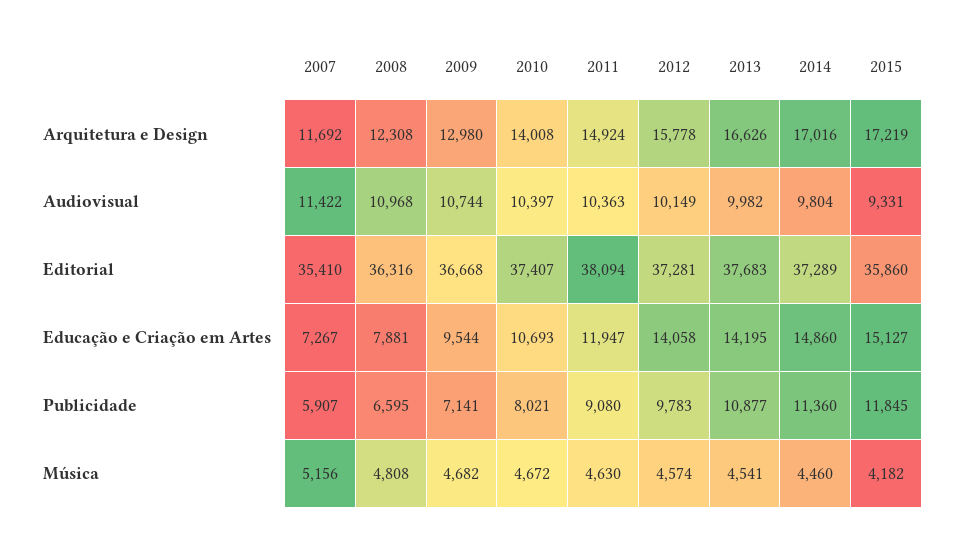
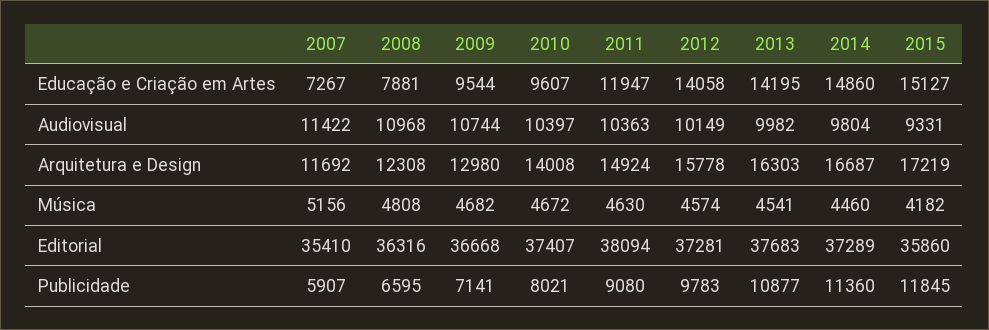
  {
    "2007": {
      "Arquitetura e Design": 11692,
      "Audiovisual": 11422,
      "Editorial": 35410,
      "Educação e Criação em Artes": 7267,
      "Publicidade": 5907,
      "Música": 5156
    },
    "2008": {
      "Arquitetura e Design": 12308,
      "Audiovisual": 10968,
      "Editorial": 36316,
      "Educação e Criação em Artes": 7881,
      "Publicidade": 6595,
      "Música": 4808
    },
    "2009": {
      "Arquitetura e Design": 12980,
      "Audiovisual": 10744,
      "Editorial": 36668,
      "Educação e Criação em Artes": 9544,
      "Publicidade": 7141,
      "Música": 4682
    },
    "2010": {
      "Arquitetura e Design": 14008,
      "Audiovisual": 10397,
      "Editorial": 37407,
-     "Educação e Criação em Artes": 10693,
+     "Educação e Criação em Artes": 9607,
      "Publicidade": 8021,
      "Música": 4672
    },
    "2011": {
      "Arquitetura e Design": 14924,
      "Audiovisual": 10363,
      "Editorial": 38094,
      "Educação e Criação em Artes": 11947,
      "Publicidade": 9080,
      "Música": 4630
    },
    "2012": {
      "Arquitetura e Design": 15778,
      "Audiovisual": 10149,
      "Editorial": 37281,
      "Educação e Criação em Artes": 14058,
      "Publicidade": 9783,
      "Música": 4574
    },
    "2013": {
-     "Arquitetura e Design": 16626,
+     "Arquitetura e Design": 16303,
      "Audiovisual": 9982,
      "Editorial": 37683,
      "Educação e Criação em Artes": 14195,
      "Publicidade": 10877,
      "Música": 4541
    },
    "2014": {
-     "Arquitetura e Design": 17016,
+     "Arquitetura e Design": 16687,
      "Audiovisual": 9804,
      "Editorial": 37289,
      "Educação e Criação em Artes": 14860,
      "Publicidade": 11360,
      "Música": 4460
    },
    "2015": {
      "Arquitetura e Design": 17219,
      "Audiovisual": 9331,
      "Editorial": 35860,
      "Educação e Criação em Artes": 15127,
      "Publicidade": 11845,
      "Música": 4182
    }
  }

